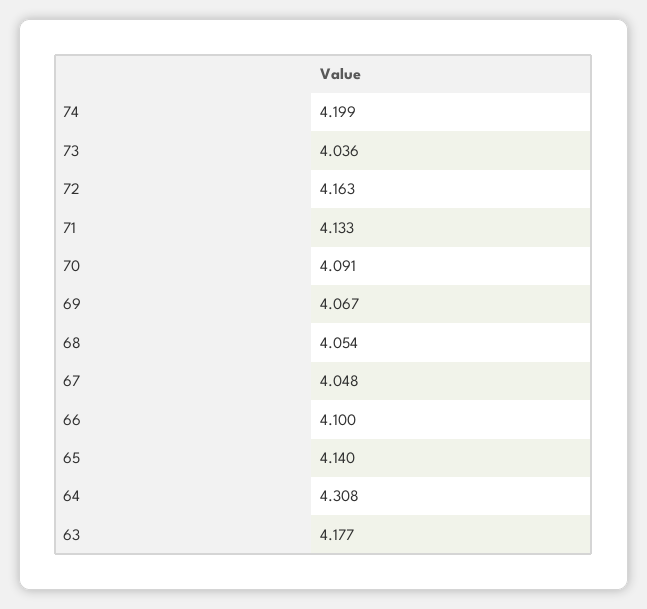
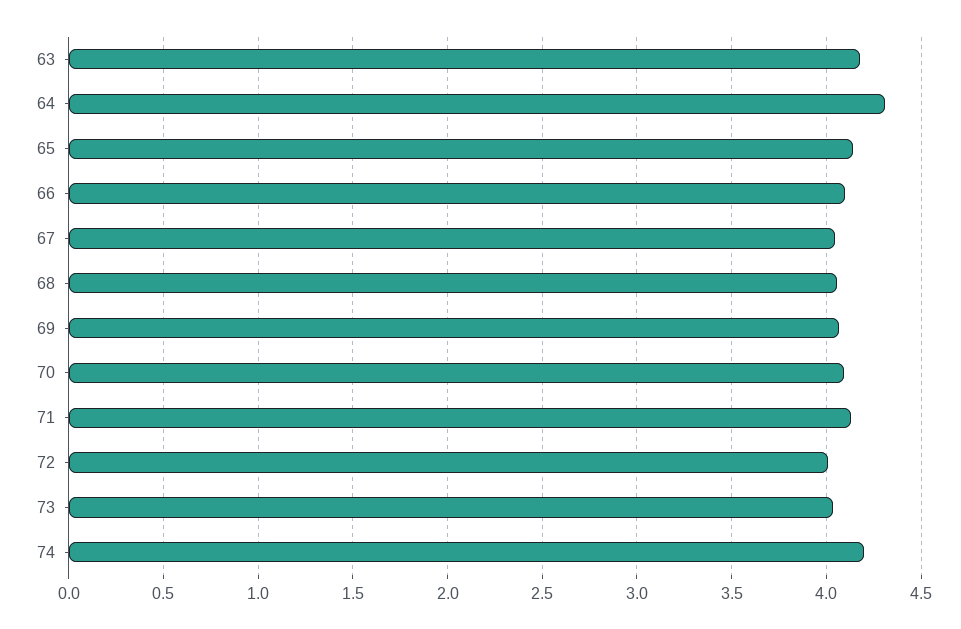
  {
    "74": 4.199,
    "73": 4.036,
-   "72": 4.163,
+   "72": 4,
    "71": 4.133,
    "70": 4.091,
    "69": 4.067,
    "68": 4.054,
    "67": 4.048,
    "66": 4.1,
    "65": 4.14,
    "64": 4.308,
    "63": 4.177
  }

